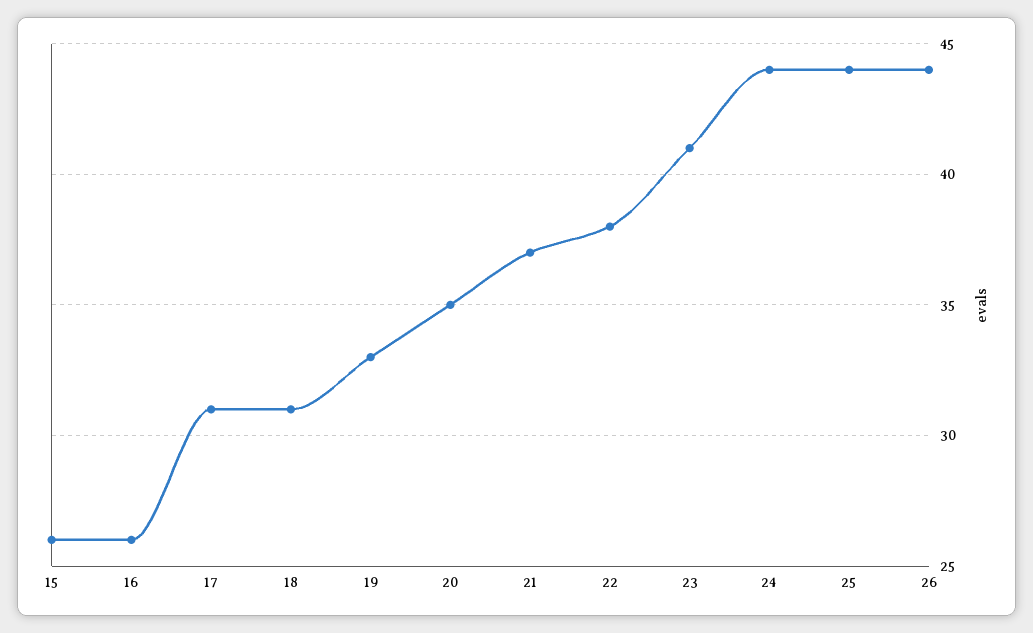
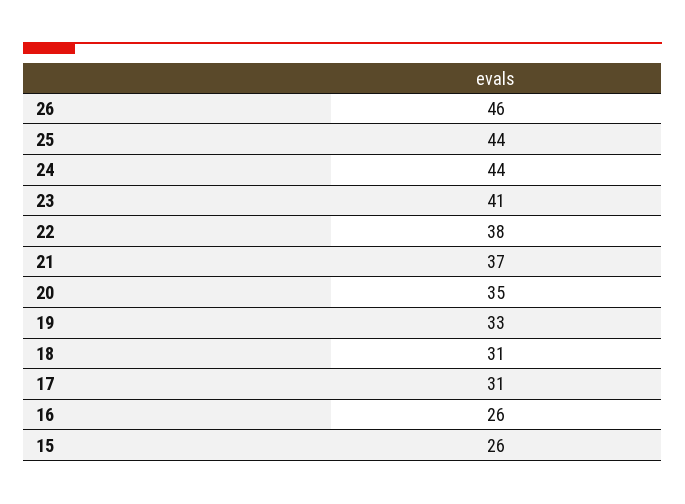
  {
    "15": 26,
    "16": 26,
    "17": 31,
    "18": 31,
    "19": 33,
    "20": 35,
    "21": 37,
    "22": 38,
    "23": 41,
    "24": 44,
    "25": 44,
-   "26": 44
+   "26": 46
  }

